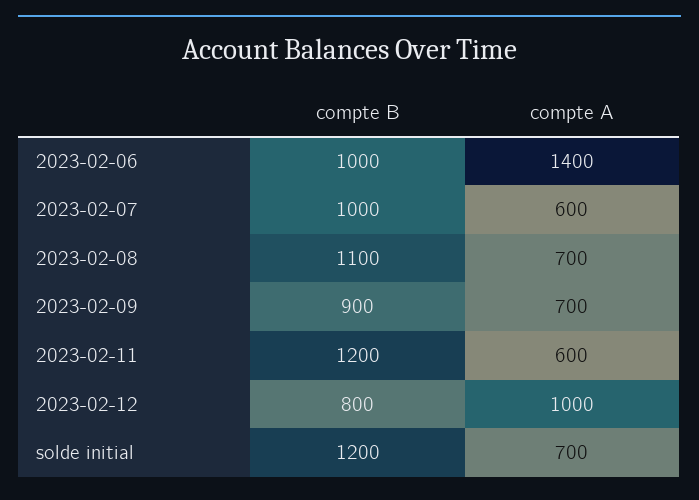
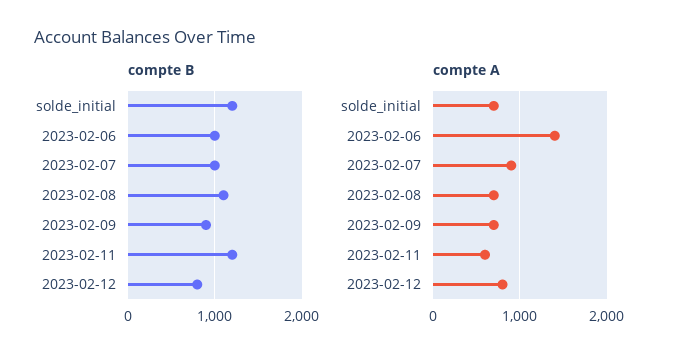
  {
    "compte B": {
      "2023-02-06": 1000,
      "2023-02-07": 1000,
      "2023-02-08": 1100,
      "2023-02-09": 900,
      "2023-02-11": 1200,
      "2023-02-12": 800,
      "solde initial": 1200
    },
    "compte A": {
      "2023-02-06": 1400,
-     "2023-02-07": 600,
+     "2023-02-07": 900,
      "2023-02-08": 700,
      "2023-02-09": 700,
      "2023-02-11": 600,
-     "2023-02-12": 1000,
+     "2023-02-12": 800,
      "solde initial": 700
    }
  }

